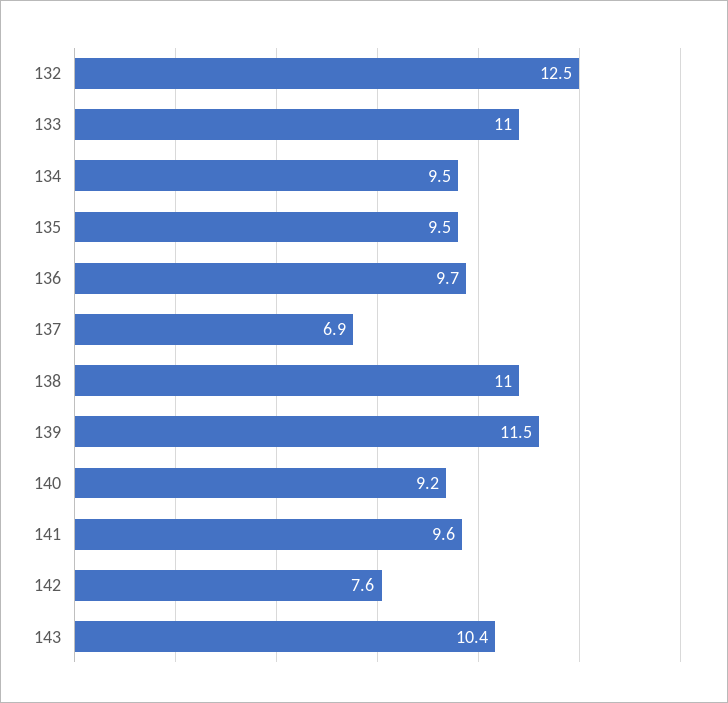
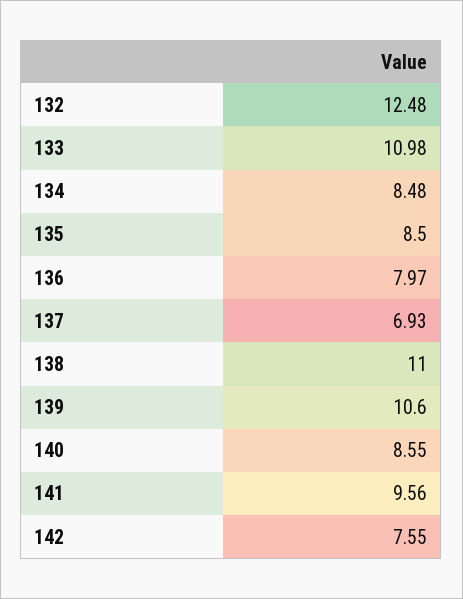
  {
    "132": 12.48,
    "133": 10.98,
-   "134": 9.5,
+   "134": 8.48,
-   "135": 9.5,
+   "135": 8.5,
-   "136": 9.7,
+   "136": 7.97,
    "137": 6.93,
    "138": 11,
-   "139": 11.5,
+   "139": 10.6,
-   "140": 9.2,
+   "140": 8.55,
    "141": 9.56,
-   "142": 7.55,
+   "142": 7.55
-   "143": 10.4
  }

